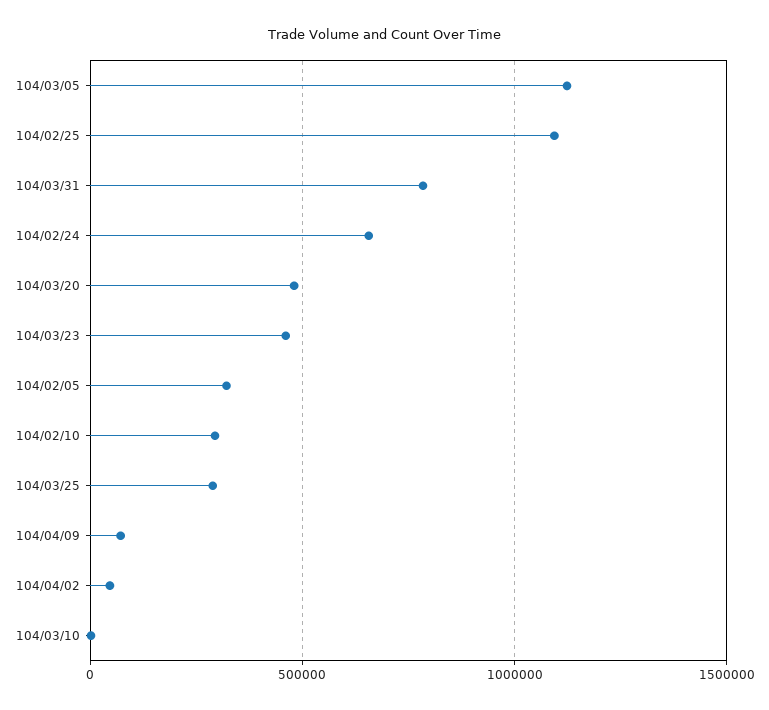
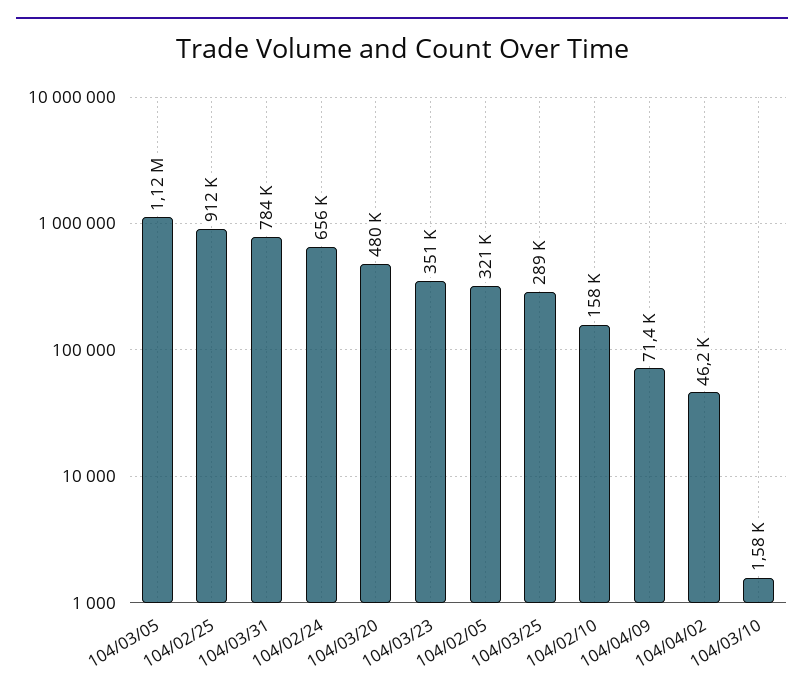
  {
    "104/03/05": 1120000,
-   "104/02/25": 1100000,
+   "104/02/25": 912000,
    "104/03/31": 784000,
    "104/02/24": 656000,
    "104/03/20": 480000,
-   "104/03/23": 450000,
+   "104/03/23": 351000,
    "104/02/05": 321000,
-   "104/02/10": 300000,
+   "104/02/10": 158000,
    "104/03/25": 289000,
    "104/04/09": 71400,
    "104/04/02": 46200,
    "104/03/10": 1580
  }

